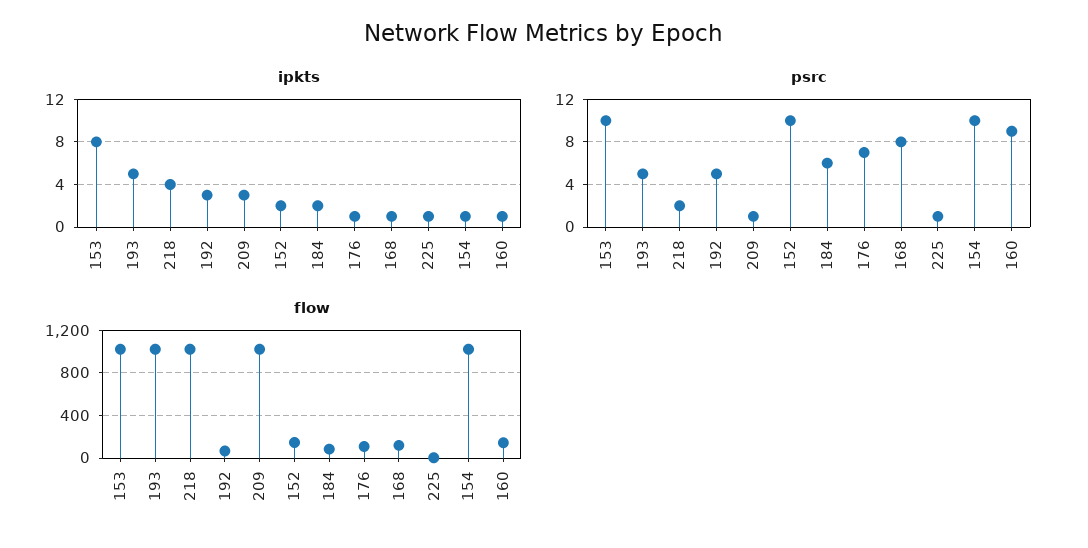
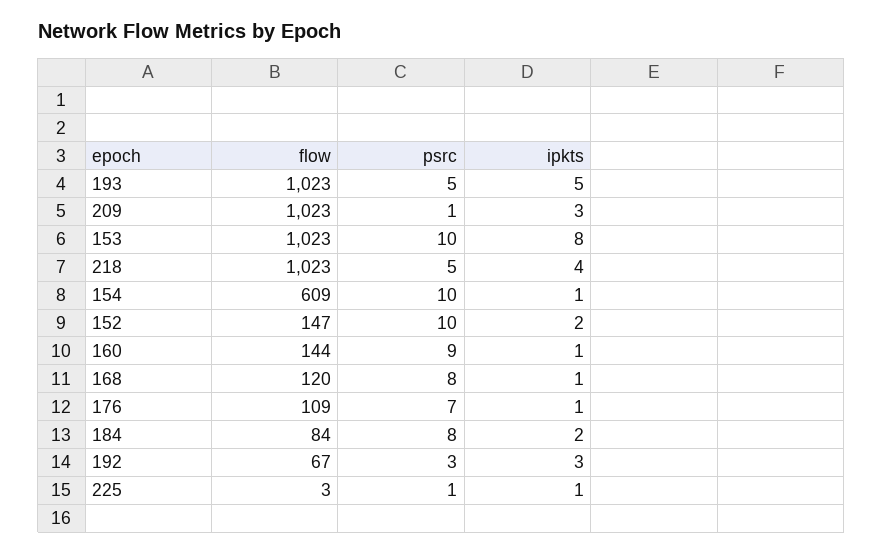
  {
    "ipkts": {
      "153": 8,
      "193": 5,
      "218": 4,
      "192": 3,
      "209": 3,
      "152": 2,
      "184": 2,
      "176": 1,
      "168": 1,
      "225": 1,
      "154": 1,
      "160": 1
    },
    "psrc": {
      "153": 10,
      "193": 5,
-     "218": 2,
+     "218": 5,
-     "192": 5,
+     "192": 3,
      "209": 1,
      "152": 10,
-     "184": 6,
+     "184": 8,
      "176": 7,
      "168": 8,
      "225": 1,
      "154": 10,
      "160": 9
    },
    "flow": {
      "153": 1023,
      "193": 1023,
      "218": 1023,
      "192": 67,
      "209": 1023,
      "152": 147,
      "184": 84,
      "176": 109,
      "168": 120,
      "225": 3,
-     "154": 1000,
+     "154": 609,
      "160": 144
    }
  }

